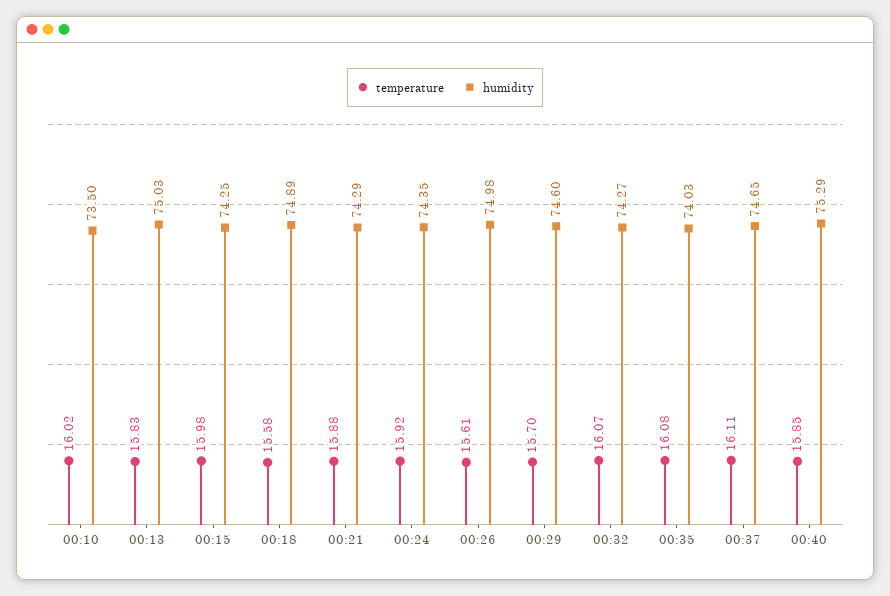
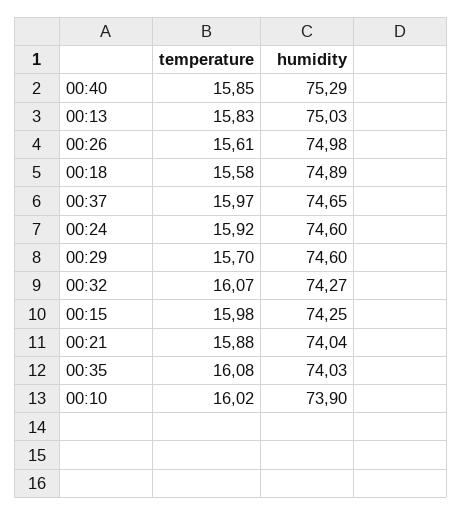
  {
    "temperature": {
      "00:10": 16.02,
      "00:13": 15.83,
      "00:15": 15.98,
      "00:18": 15.58,
      "00:21": 15.88,
      "00:24": 15.92,
      "00:26": 15.61,
      "00:29": 15.7,
      "00:32": 16.07,
      "00:35": 16.08,
-     "00:37": 16.11,
+     "00:37": 15.97,
      "00:40": 15.85
    },
    "humidity": {
-     "00:10": 73.5,
+     "00:10": 73.9,
      "00:13": 75.03,
      "00:15": 74.25,
      "00:18": 74.89,
-     "00:21": 74.29,
+     "00:21": 74.04,
-     "00:24": 74.35,
+     "00:24": 74.6,
      "00:26": 74.98,
      "00:29": 74.6,
      "00:32": 74.27,
      "00:35": 74.03,
      "00:37": 74.65,
      "00:40": 75.29
    }
  }

